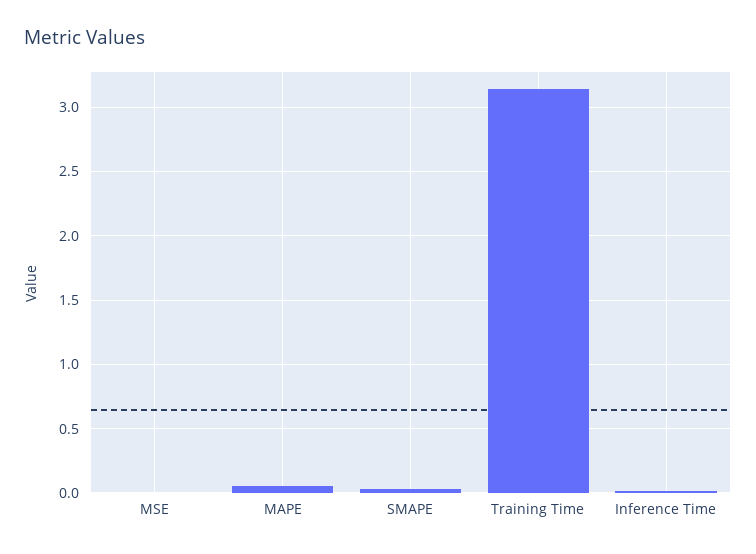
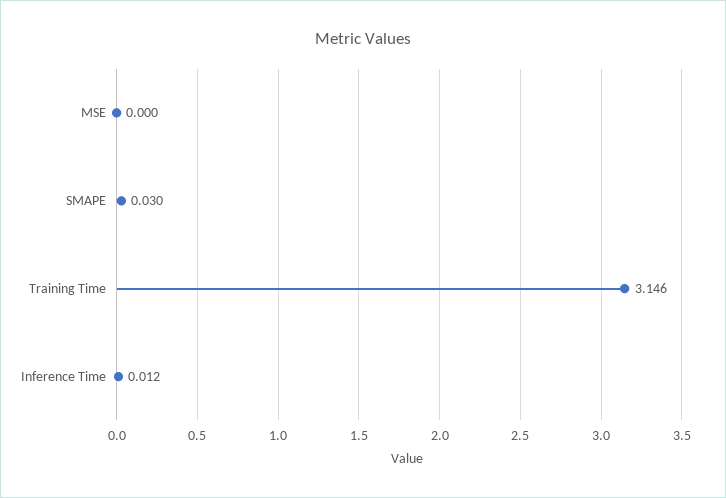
  {
    "MSE": 0,
-   "MAPE": 0.05,
    "SMAPE": 0.03,
    "Training Time": 3.146,
    "Inference Time": 0.012
  }

